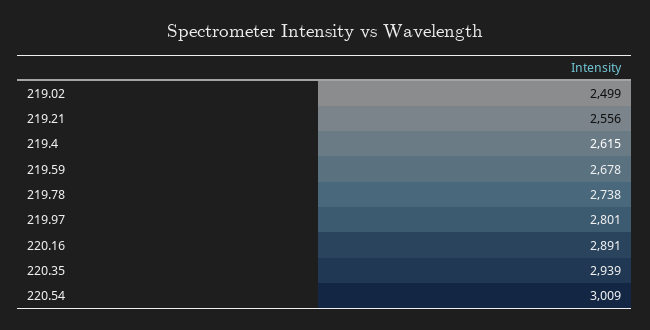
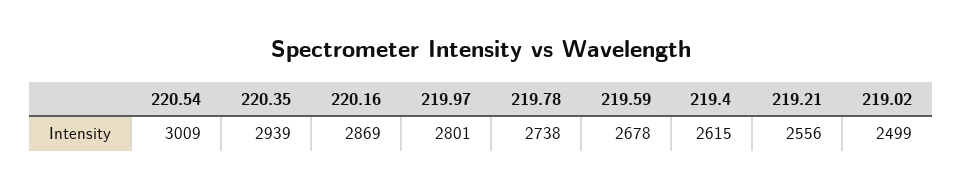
  {
    "219.02": 2499,
    "219.21": 2556,
    "219.4": 2615,
    "219.59": 2678,
    "219.78": 2738,
    "219.97": 2801,
-   "220.16": 2891,
+   "220.16": 2869,
    "220.35": 2939,
    "220.54": 3009
  }

